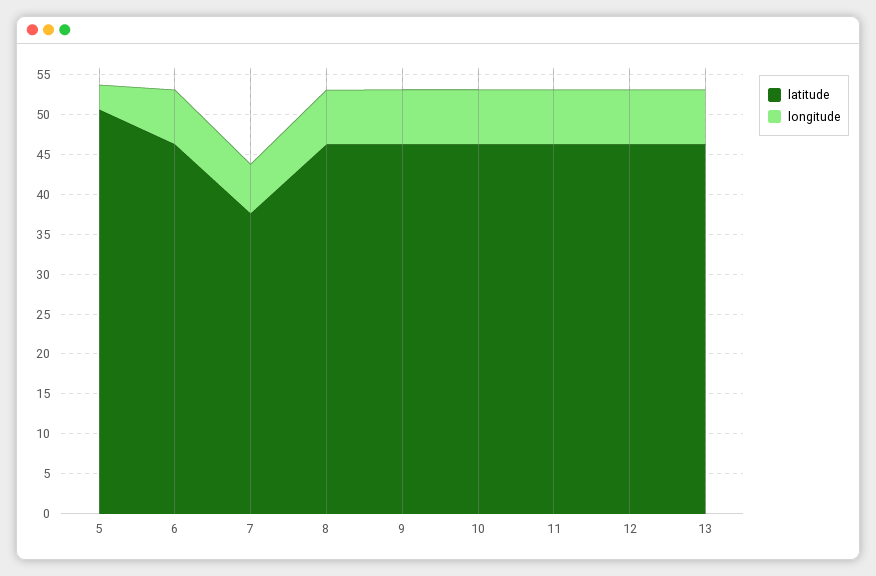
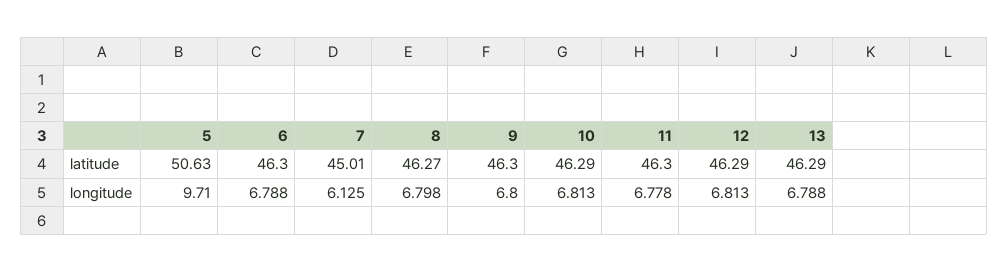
  {
    "latitude": {
      "5": 50.63,
      "6": 46.3,
-     "7": 37.5,
+     "7": 45.01,
      "8": 46.27,
      "9": 46.3,
      "10": 46.29,
      "11": 46.3,
      "12": 46.29,
      "13": 46.29
    },
    "longitude": {
-     "5": 2.5,
+     "5": 9.71,
      "6": 6.788,
      "7": 6.125,
      "8": 6.798,
      "9": 6.8,
      "10": 6.813,
      "11": 6.778,
      "12": 6.813,
      "13": 6.788
    }
  }

